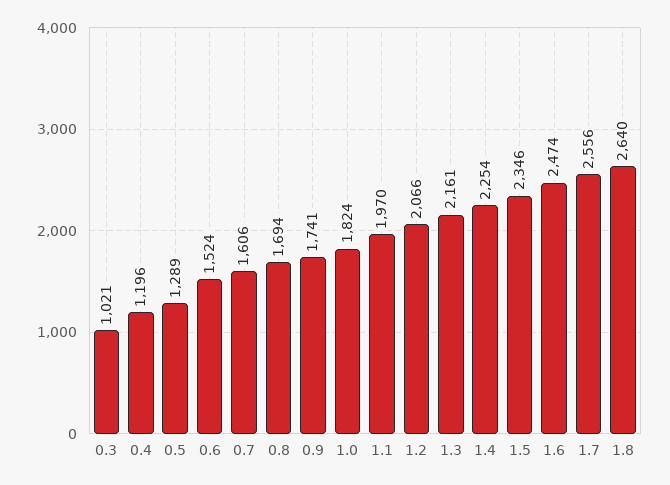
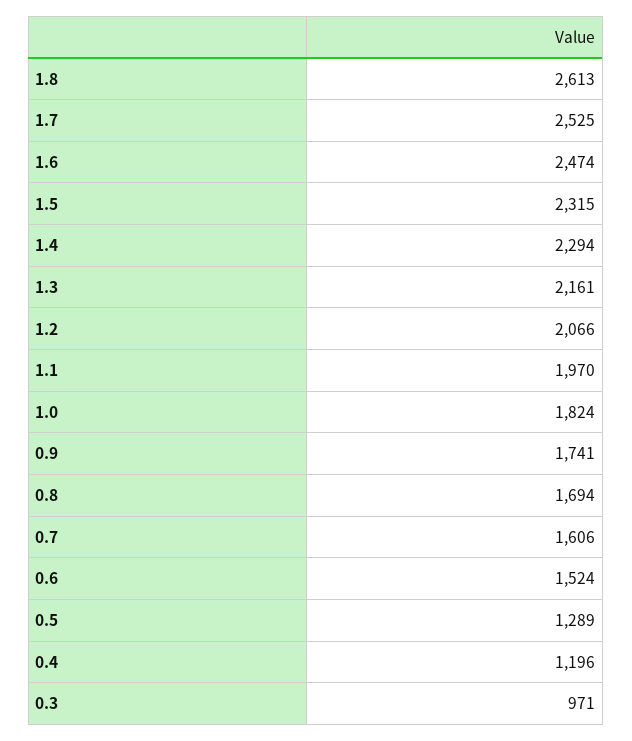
  {
-   "0.3": 1021,
+   "0.3": 971,
    "0.4": 1196,
    "0.5": 1289,
    "0.6": 1524,
    "0.7": 1606,
    "0.8": 1694,
    "0.9": 1741,
    "1.0": 1824,
    "1.1": 1970,
    "1.2": 2066,
    "1.3": 2161,
-   "1.4": 2254,
+   "1.4": 2294,
-   "1.5": 2346,
+   "1.5": 2315,
    "1.6": 2474,
-   "1.7": 2556,
+   "1.7": 2525,
-   "1.8": 2640
+   "1.8": 2613
  }

